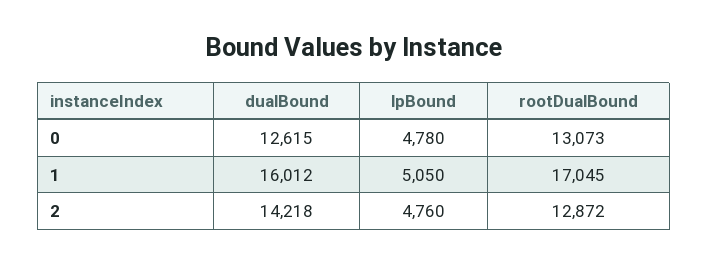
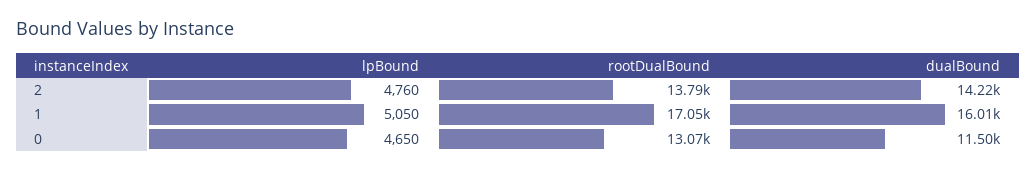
  {
    "dualBound": {
-     "0": 12615,
+     "0": 11500,
      "1": 16012,
      "2": 14218
    },
    "lpBound": {
-     "0": 4780,
+     "0": 4650,
      "1": 5050,
      "2": 4760
    },
    "rootDualBound": {
      "0": 13073,
      "1": 17045,
-     "2": 12872
+     "2": 13790
    }
  }

